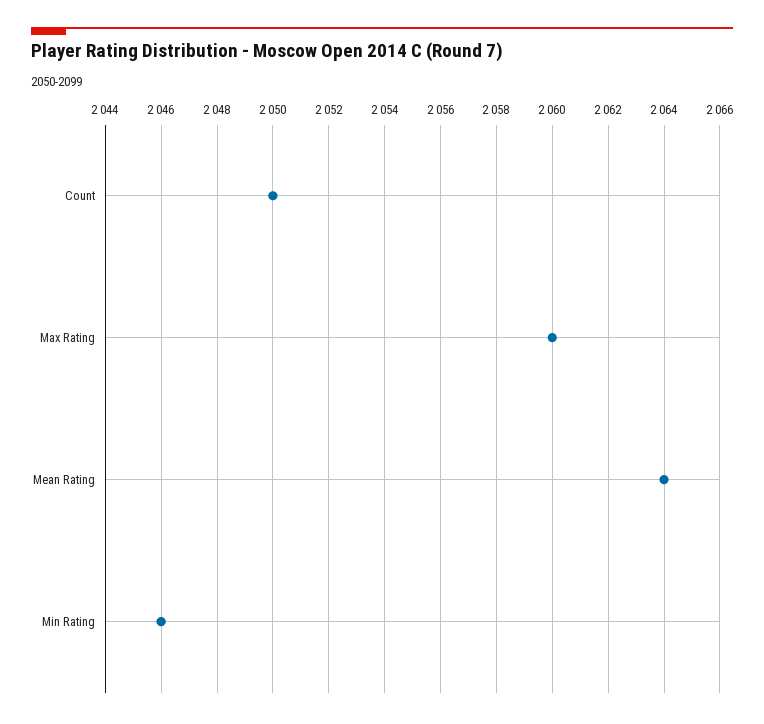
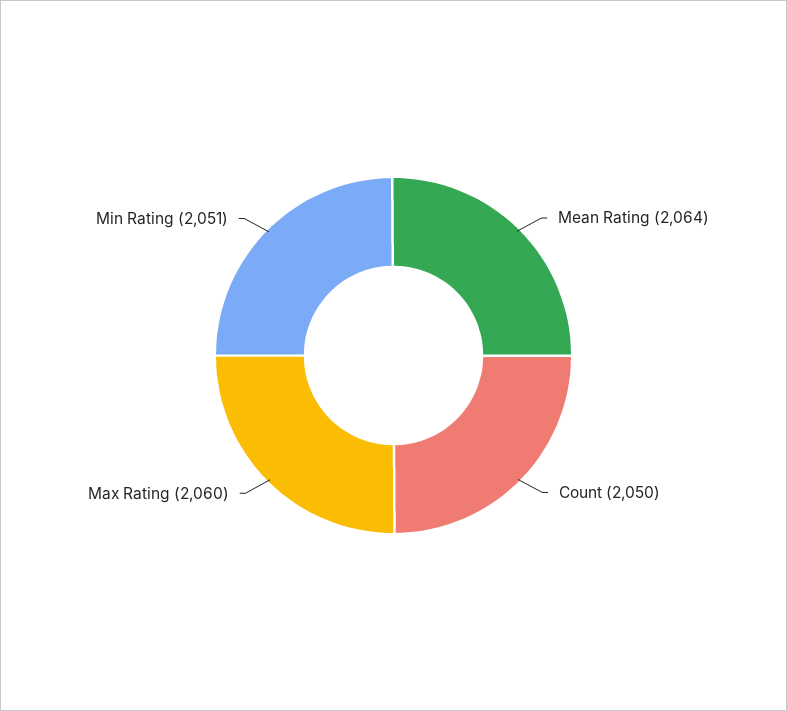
  {
    "Count": 2050,
    "Max Rating": 2060,
    "Mean Rating": 2064,
-   "Min Rating": 2046
+   "Min Rating": 2051
  }

